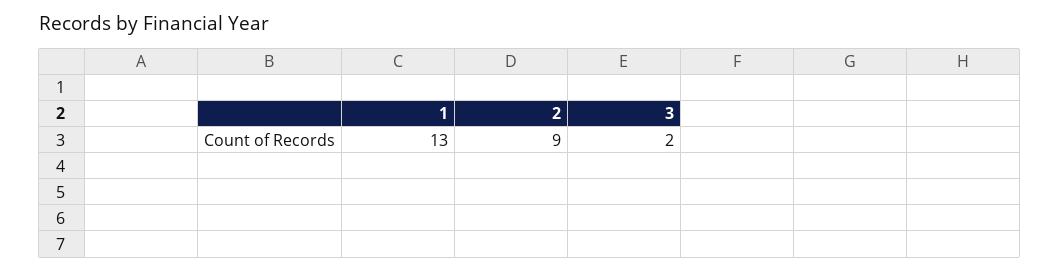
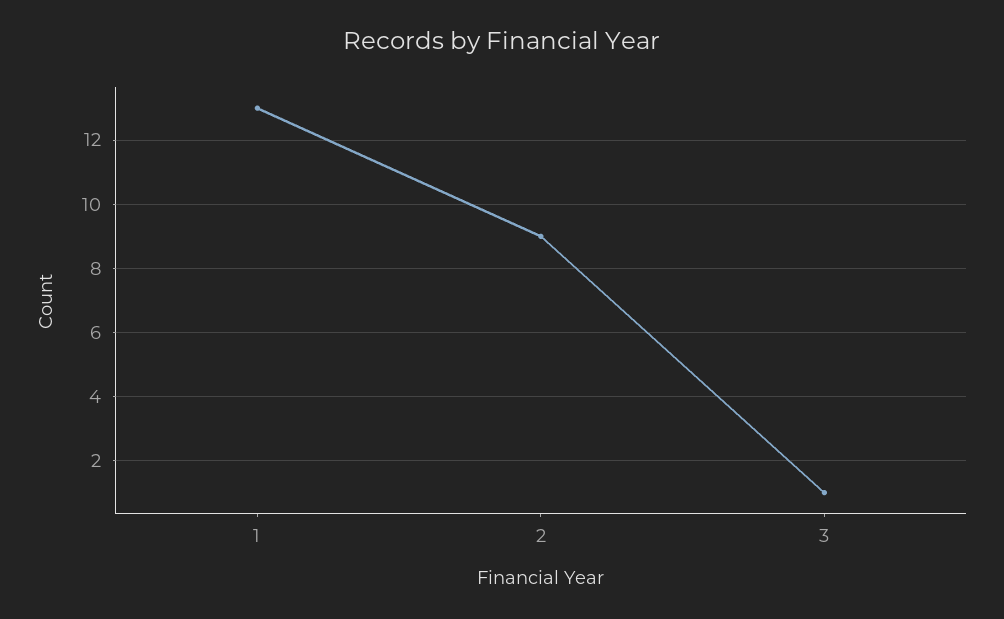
  {
    "1": 13,
    "2": 9,
-   "3": 2
+   "3": 1
  }

